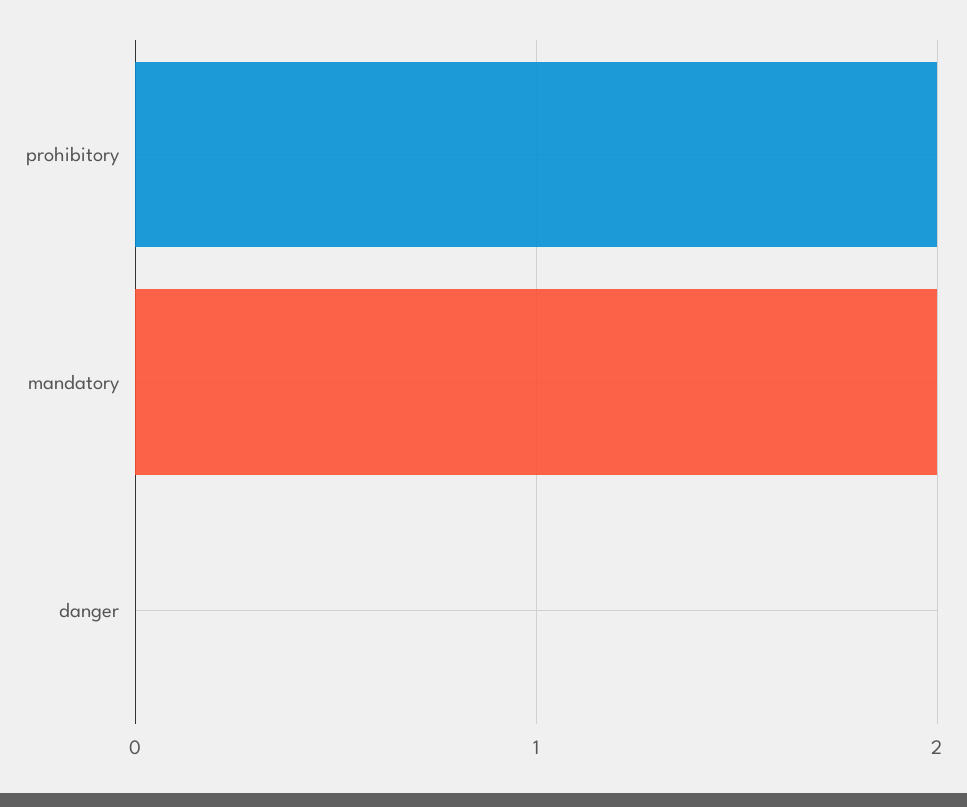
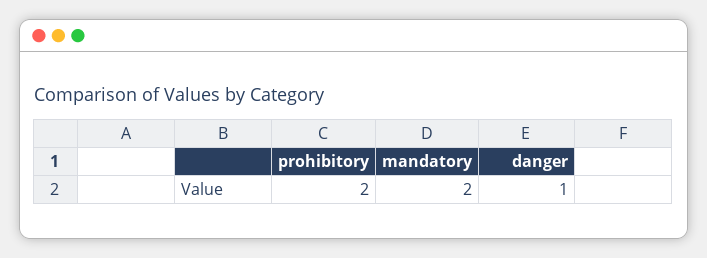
  {
    "prohibitory": 2,
    "mandatory": 2,
-   "danger": 0
+   "danger": 1
  }

